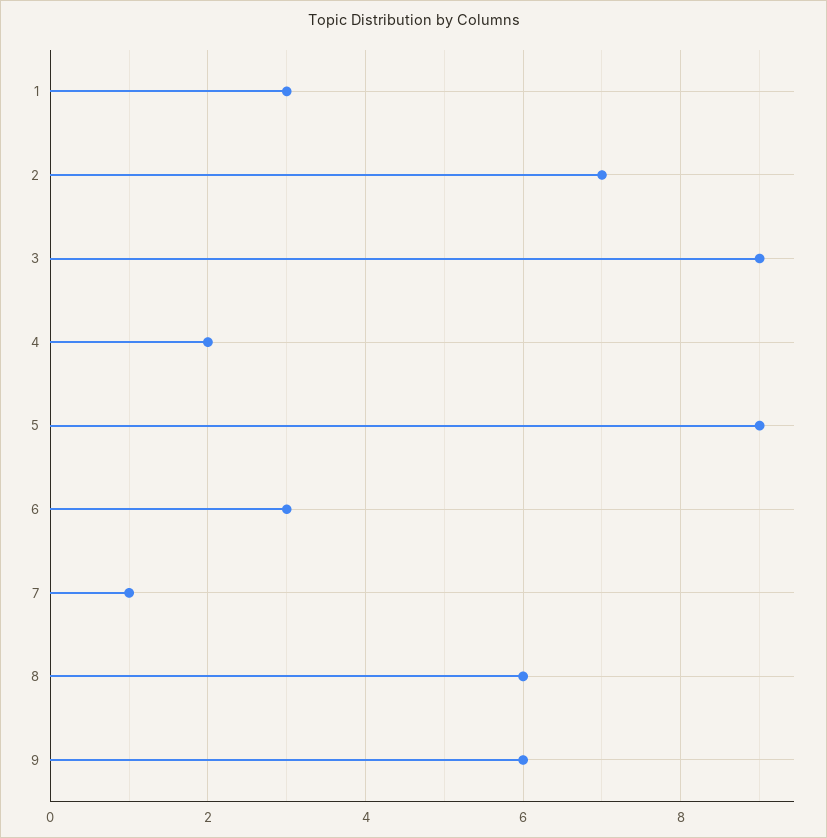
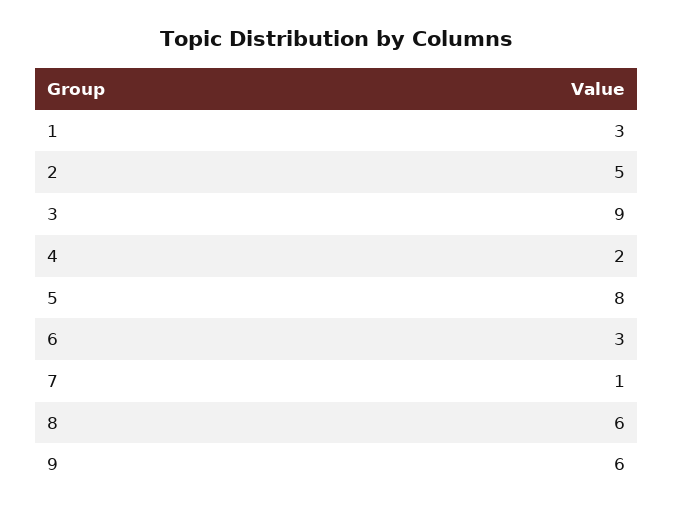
  {
    "1": 3,
-   "2": 7,
+   "2": 5,
    "3": 9,
    "4": 2,
-   "5": 9,
+   "5": 8,
    "6": 3,
    "7": 1,
    "8": 6,
    "9": 6
  }

